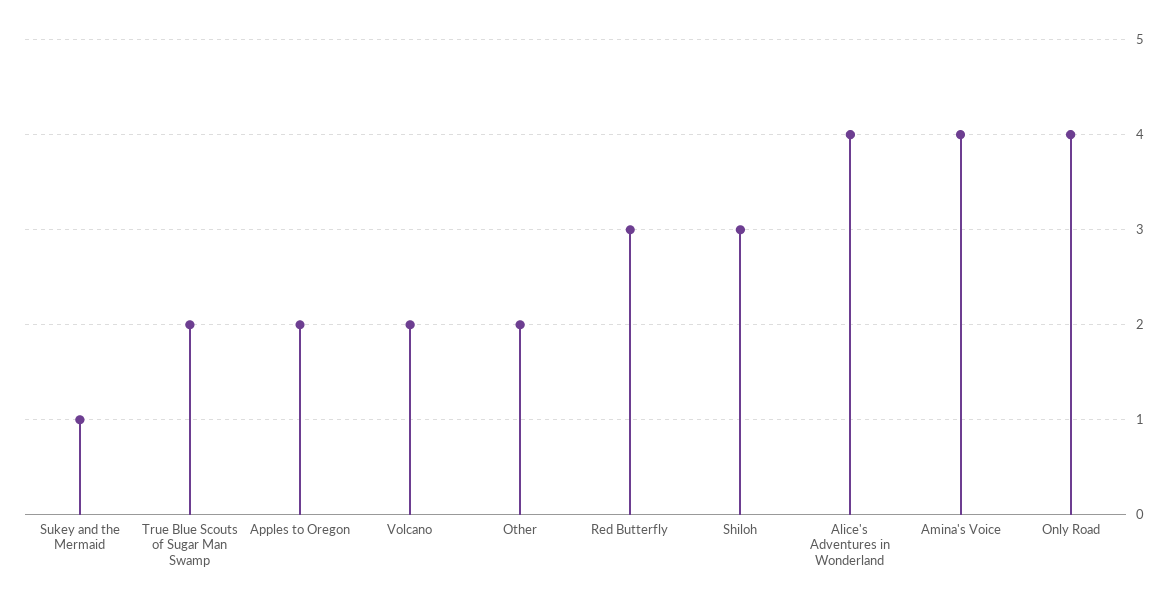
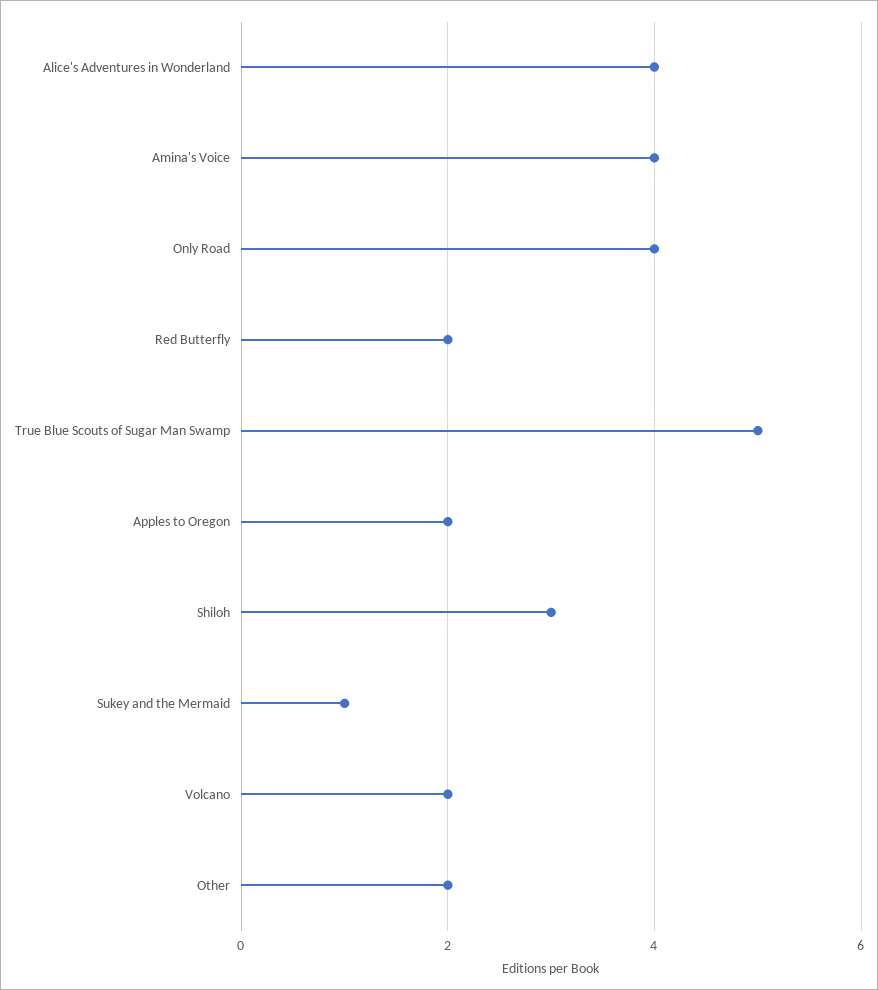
  {
    "Sukey and the Mermaid": 1,
-   "True Blue Scouts of Sugar Man Swamp": 2,
+   "True Blue Scouts of Sugar Man Swamp": 5,
    "Apples to Oregon": 2,
    "Volcano": 2,
    "Other": 2,
-   "Red Butterfly": 3,
+   "Red Butterfly": 2,
    "Shiloh": 3,
    "Alice's Adventures in Wonderland": 4,
    "Amina's Voice": 4,
    "Only Road": 4
  }

